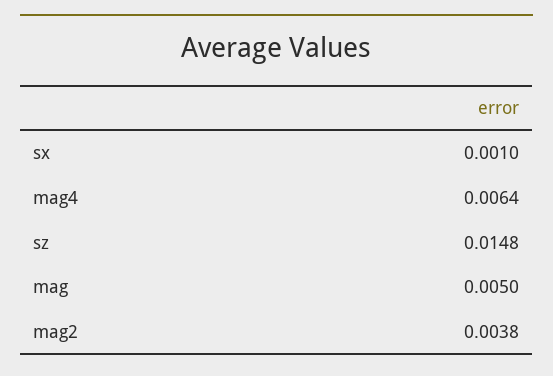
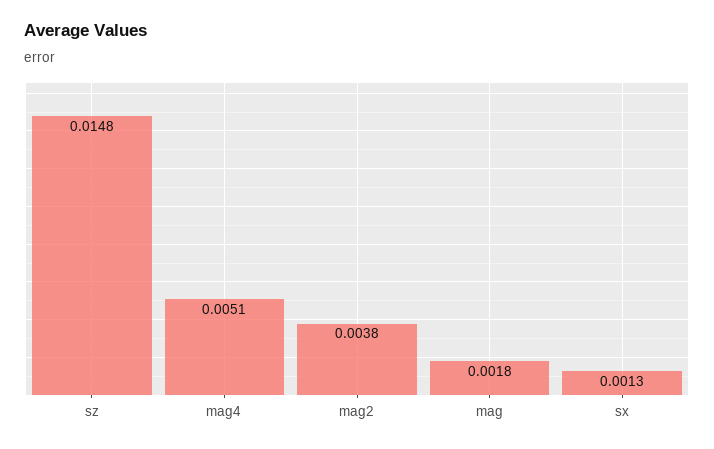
  {
-   "sx": 0.001,
+   "sx": 0.0013,
-   "mag4": 0.0064,
+   "mag4": 0.0051,
    "sz": 0.0148,
-   "mag": 0.005,
+   "mag": 0.0018,
    "mag2": 0.0038
  }

